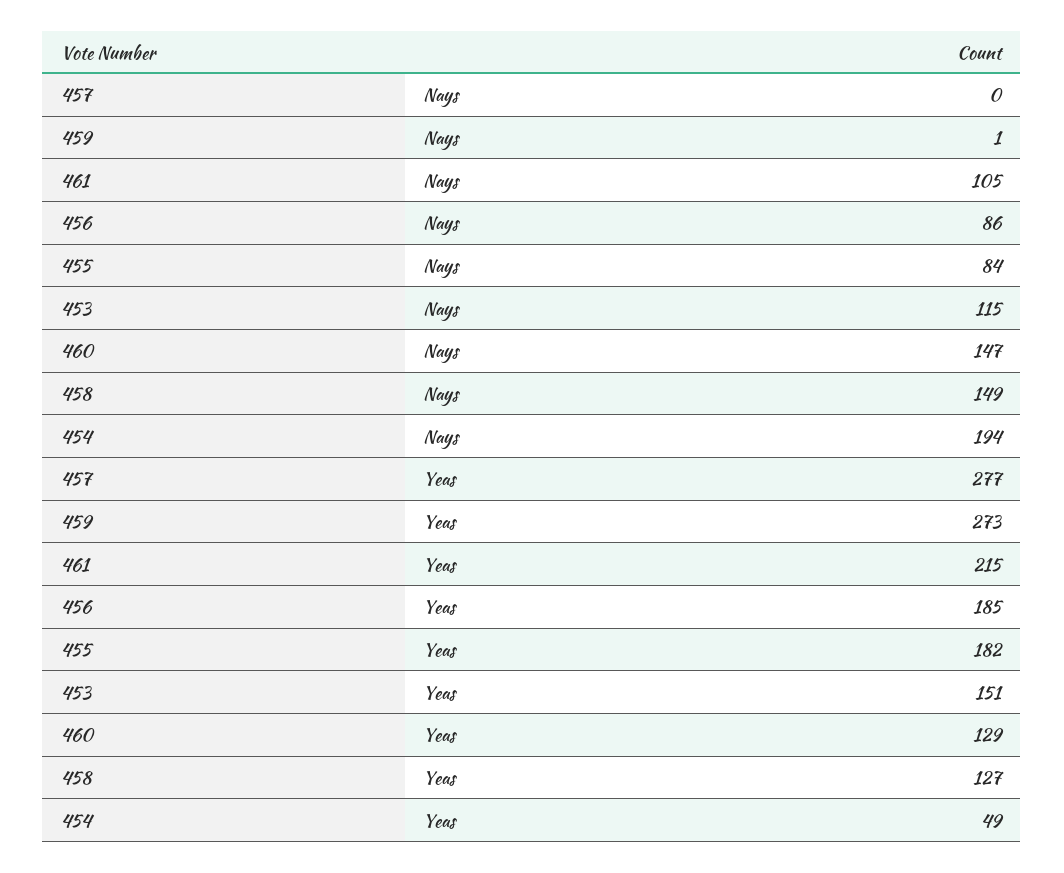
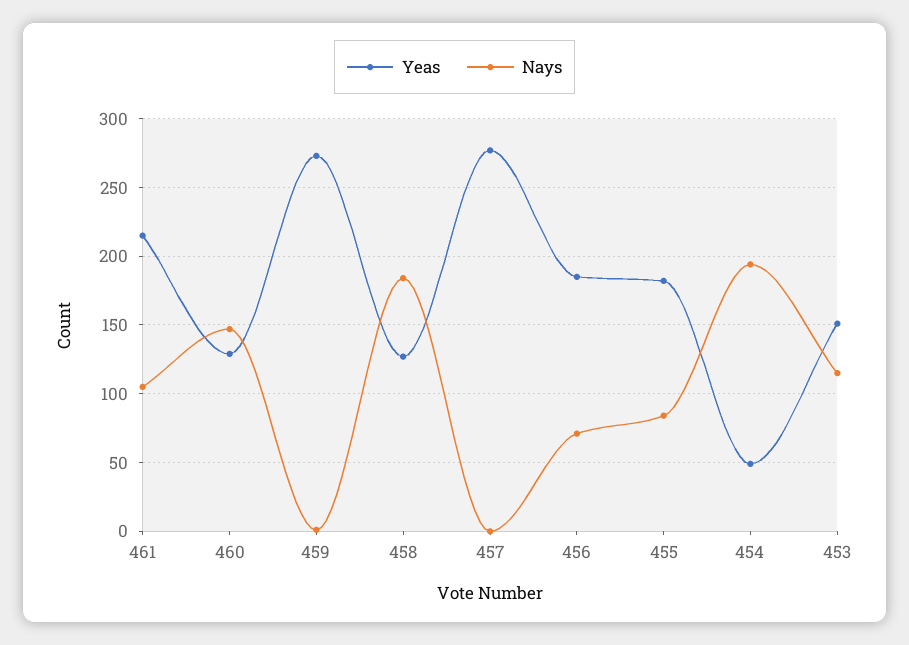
  {
    "Nays": {
      "457": 0,
      "459": 1,
      "461": 105,
-     "456": 86,
+     "456": 70,
      "455": 84,
      "453": 115,
      "460": 147,
-     "458": 149,
+     "458": 185,
      "454": 194
    },
    "Yeas": {
      "457": 277,
      "459": 273,
      "461": 215,
      "456": 185,
      "455": 182,
      "453": 151,
      "460": 129,
      "458": 127,
      "454": 49
    }
  }

